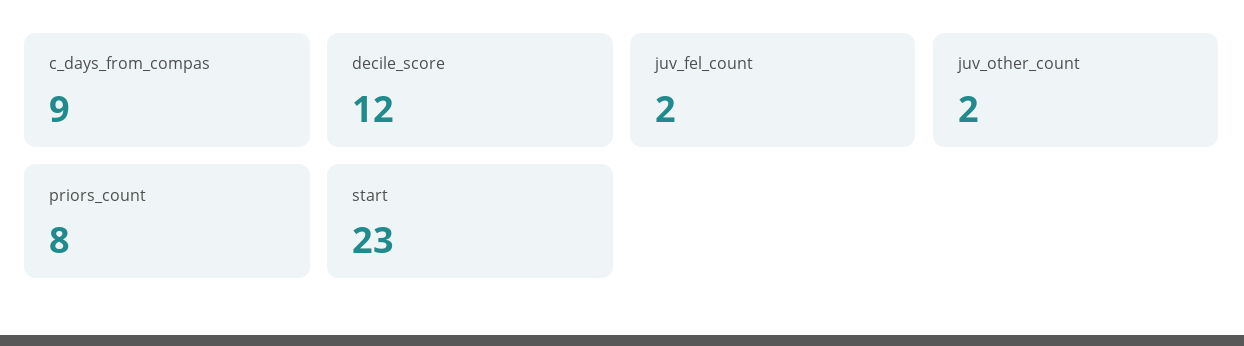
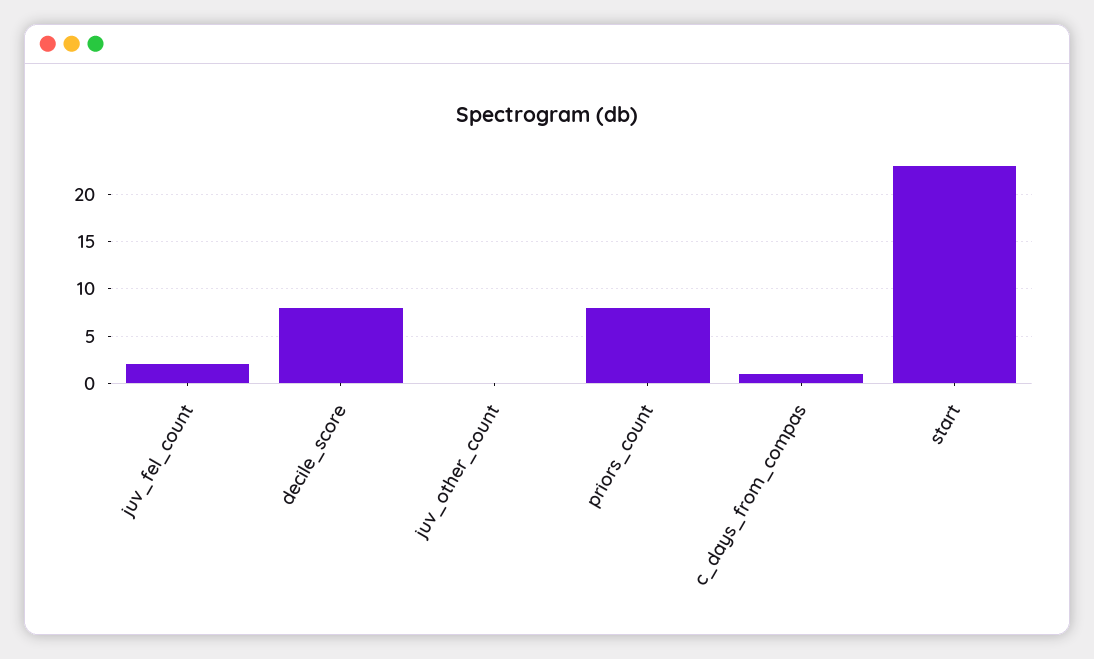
  {
-   "c_days_from_compas": 9,
+   "c_days_from_compas": 1,
-   "decile_score": 12,
+   "decile_score": 8,
    "juv_fel_count": 2,
-   "juv_other_count": 2,
+   "juv_other_count": 0,
    "priors_count": 8,
    "start": 23
  }

